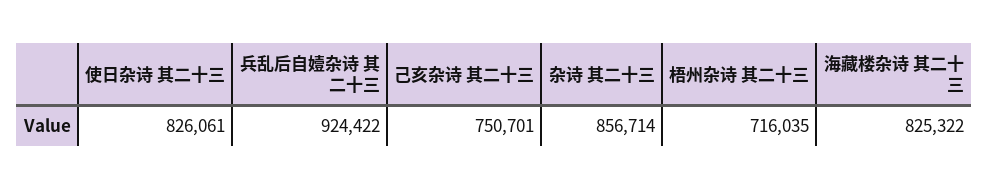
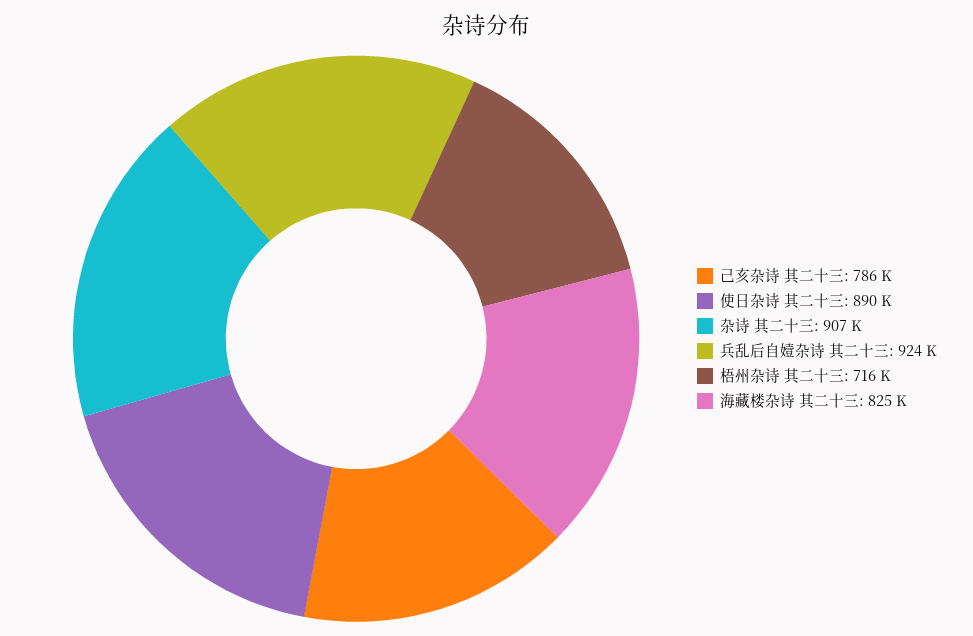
  {
-   "使日杂诗 其二十三": 826061,
+   "使日杂诗 其二十三": 890000,
    "兵乱后自嬄杂诗 其二十三": 924422,
-   "己亥杂诗 其二十三": 750701,
+   "己亥杂诗 其二十三": 786000,
-   "杂诗 其二十三": 856714,
+   "杂诗 其二十三": 907000,
    "梧州杂诗 其二十三": 716035,
    "海藏楼杂诗 其二十三": 825322
  }

